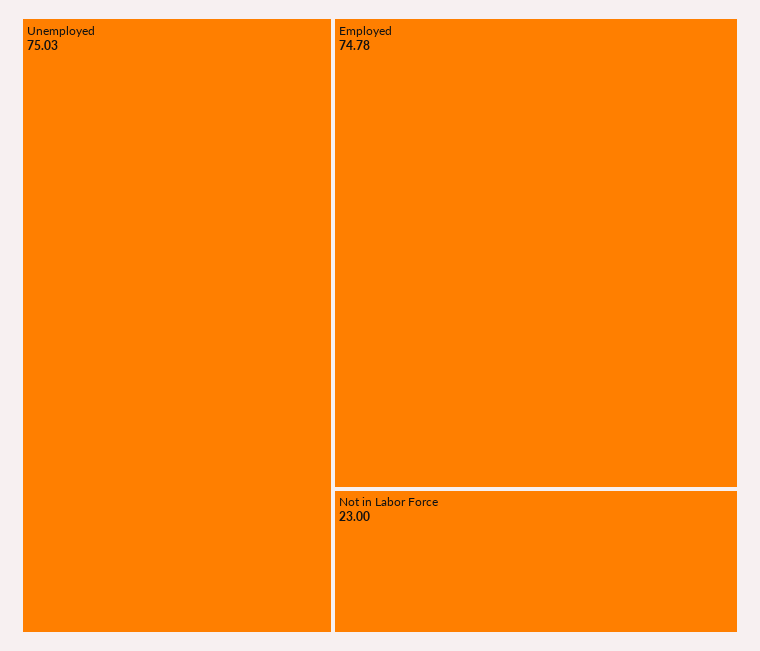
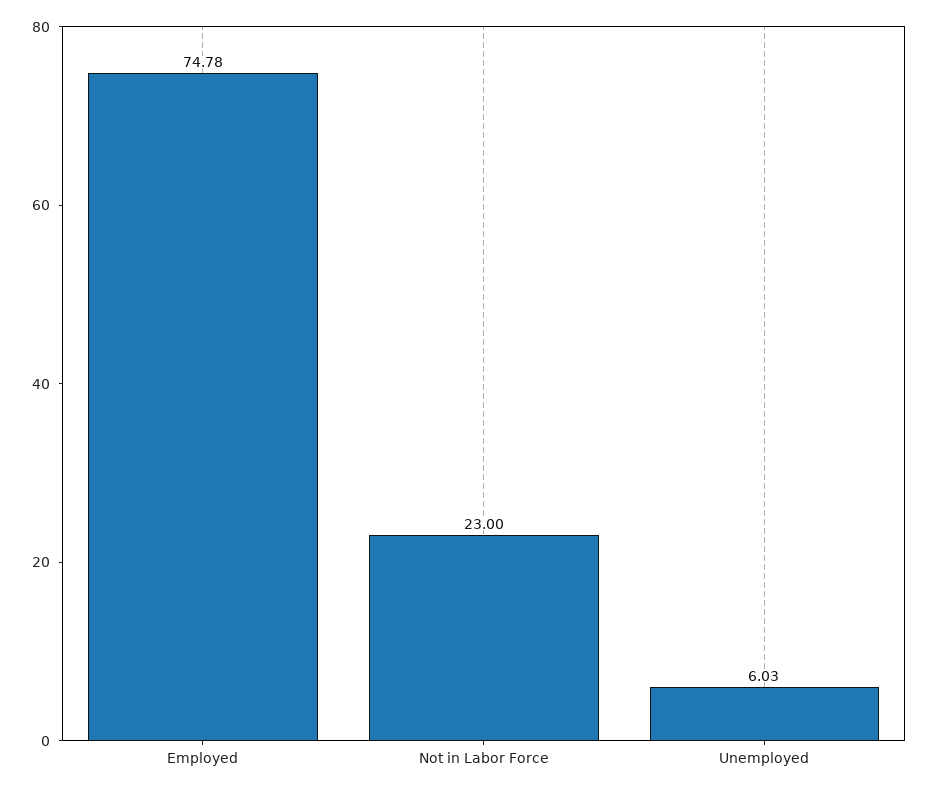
  {
-   "Unemployed": 75.03,
+   "Unemployed": 6.03,
    "Employed": 74.78,
    "Not in Labor Force": 23
  }

